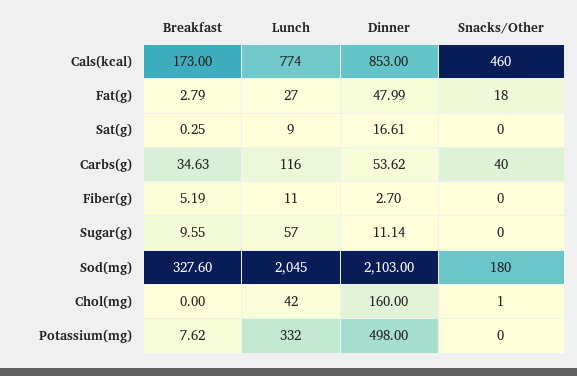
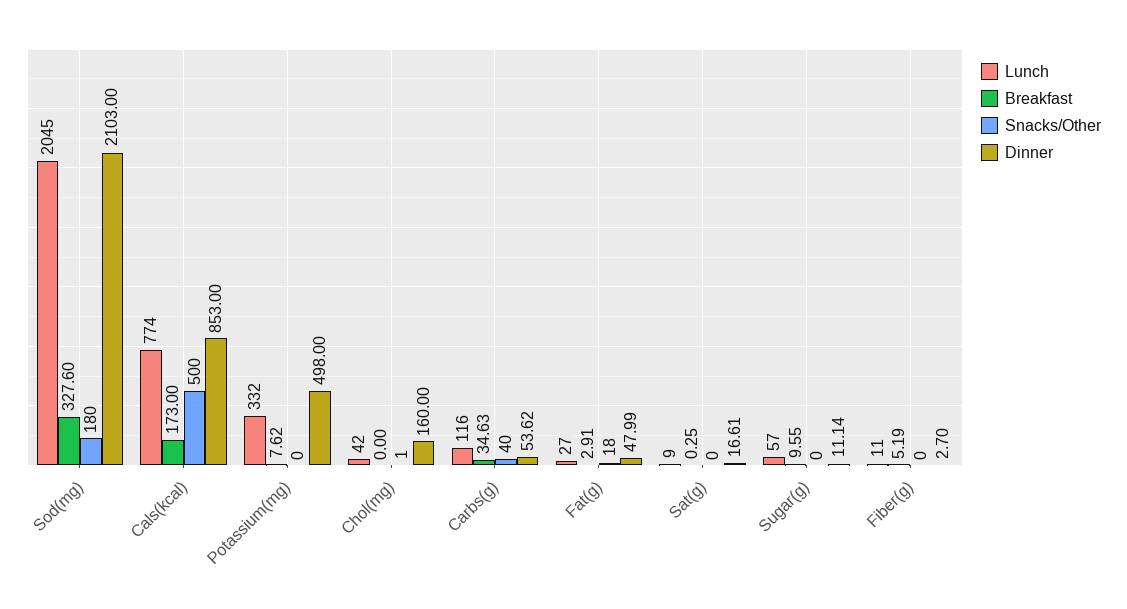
  {
    "Breakfast": {
      "Cals(kcal)": 173,
-     "Fat(g)": 2.79,
+     "Fat(g)": 2.91,
      "Sat(g)": 0.25,
      "Carbs(g)": 34.63,
      "Fiber(g)": 5.19,
      "Sugar(g)": 9.55,
      "Sod(mg)": 327.6,
      "Chol(mg)": 0,
      "Potassium(mg)": 7.62
    },
    "Lunch": {
      "Cals(kcal)": 774,
      "Fat(g)": 27,
      "Sat(g)": 9,
      "Carbs(g)": 116,
      "Fiber(g)": 11,
      "Sugar(g)": 57,
      "Sod(mg)": 2045,
      "Chol(mg)": 42,
      "Potassium(mg)": 332
    },
    "Dinner": {
      "Cals(kcal)": 853,
      "Fat(g)": 47.99,
      "Sat(g)": 16.61,
      "Carbs(g)": 53.62,
      "Fiber(g)": 2.7,
      "Sugar(g)": 11.14,
      "Sod(mg)": 2103,
      "Chol(mg)": 160,
      "Potassium(mg)": 498
    },
    "Snacks/Other": {
-     "Cals(kcal)": 460,
+     "Cals(kcal)": 500,
      "Fat(g)": 18,
      "Sat(g)": 0,
      "Carbs(g)": 40,
      "Fiber(g)": 0,
      "Sugar(g)": 0,
      "Sod(mg)": 180,
      "Chol(mg)": 1,
      "Potassium(mg)": 0
    }
  }

